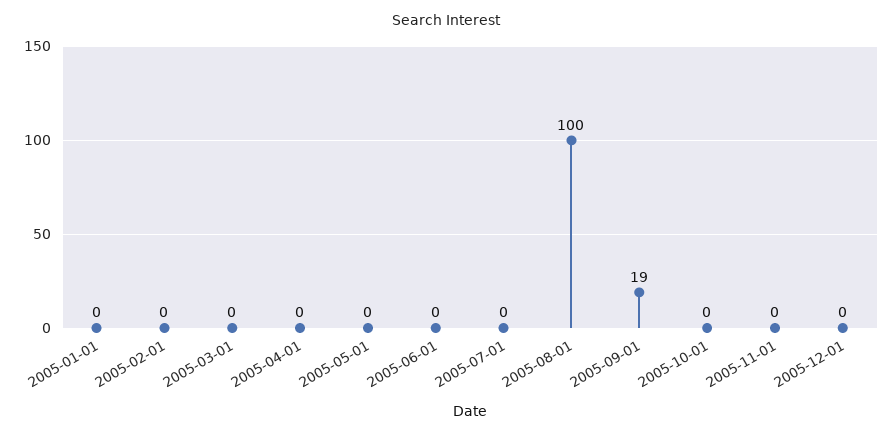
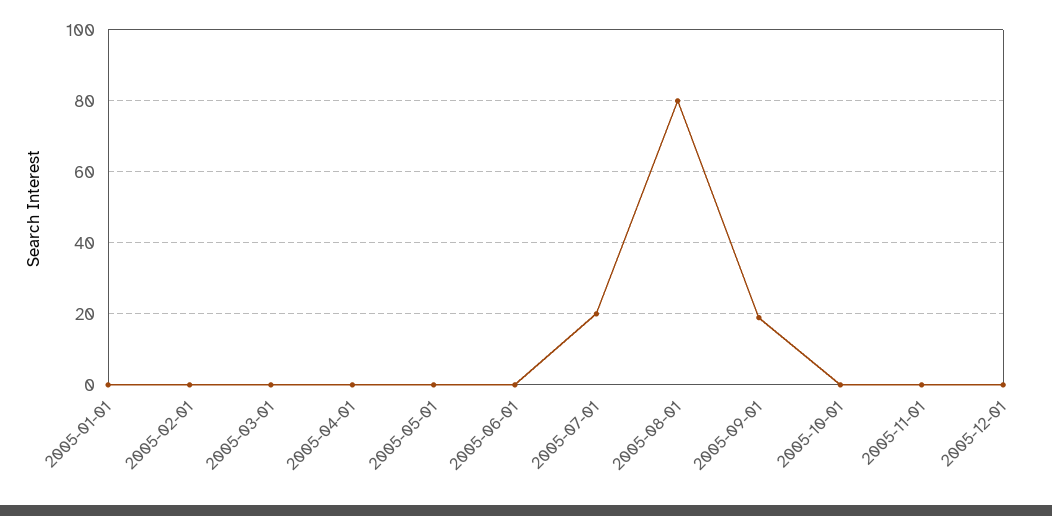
  {
    "2005-01-01": 0,
    "2005-02-01": 0,
    "2005-03-01": 0,
    "2005-04-01": 0,
    "2005-05-01": 0,
    "2005-06-01": 0,
-   "2005-07-01": 0,
+   "2005-07-01": 20,
-   "2005-08-01": 100,
+   "2005-08-01": 80,
    "2005-09-01": 19,
    "2005-10-01": 0,
    "2005-11-01": 0,
    "2005-12-01": 0
  }

